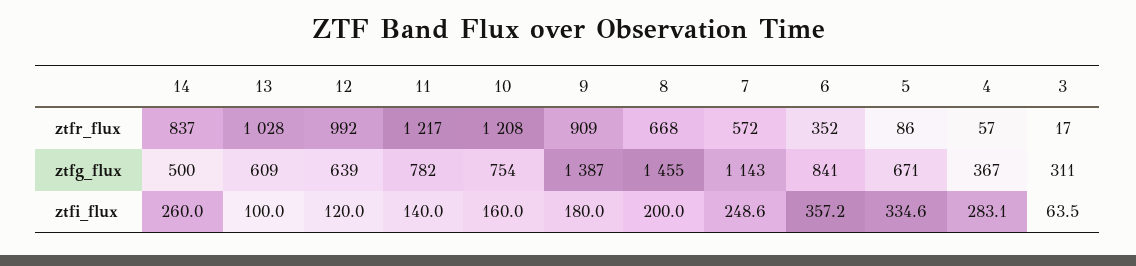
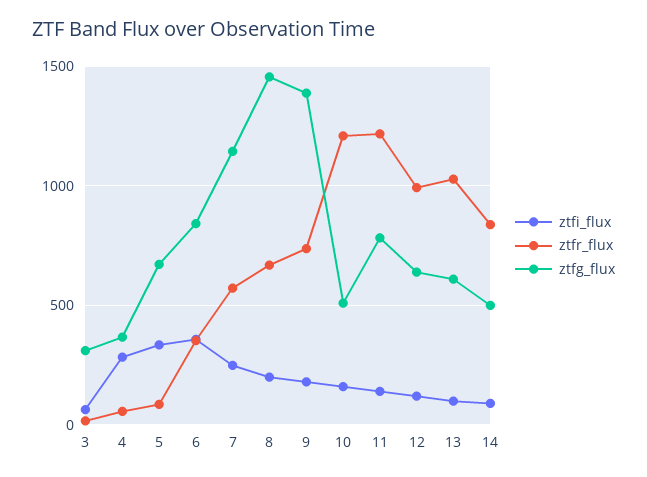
  {
    "ztfr_flux": {
      "14": 837,
      "13": 1028,
      "12": 992,
      "11": 1217,
      "10": 1208,
-     "9": 909,
+     "9": 750,
      "8": 668,
      "7": 572,
      "6": 352,
      "5": 86,
      "4": 57,
      "3": 17
    },
    "ztfg_flux": {
      "14": 500,
      "13": 609,
      "12": 639,
      "11": 782,
-     "10": 754,
+     "10": 500,
      "9": 1387,
      "8": 1455,
      "7": 1143,
      "6": 841,
      "5": 671,
      "4": 367,
      "3": 311
    },
    "ztfi_flux": {
-     "14": 260,
+     "14": 100,
      "13": 100,
      "12": 120,
      "11": 140,
      "10": 160,
      "9": 180,
      "8": 200,
      "7": 248.6,
      "6": 357.2,
      "5": 334.6,
      "4": 283.1,
      "3": 63.5
    }
  }

